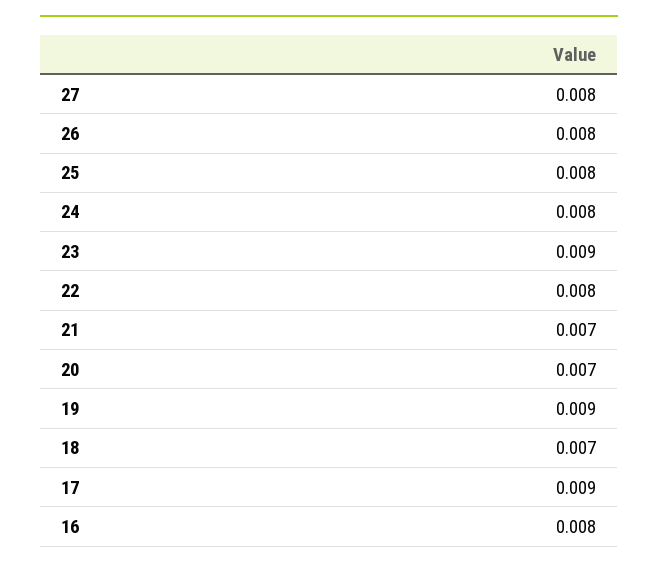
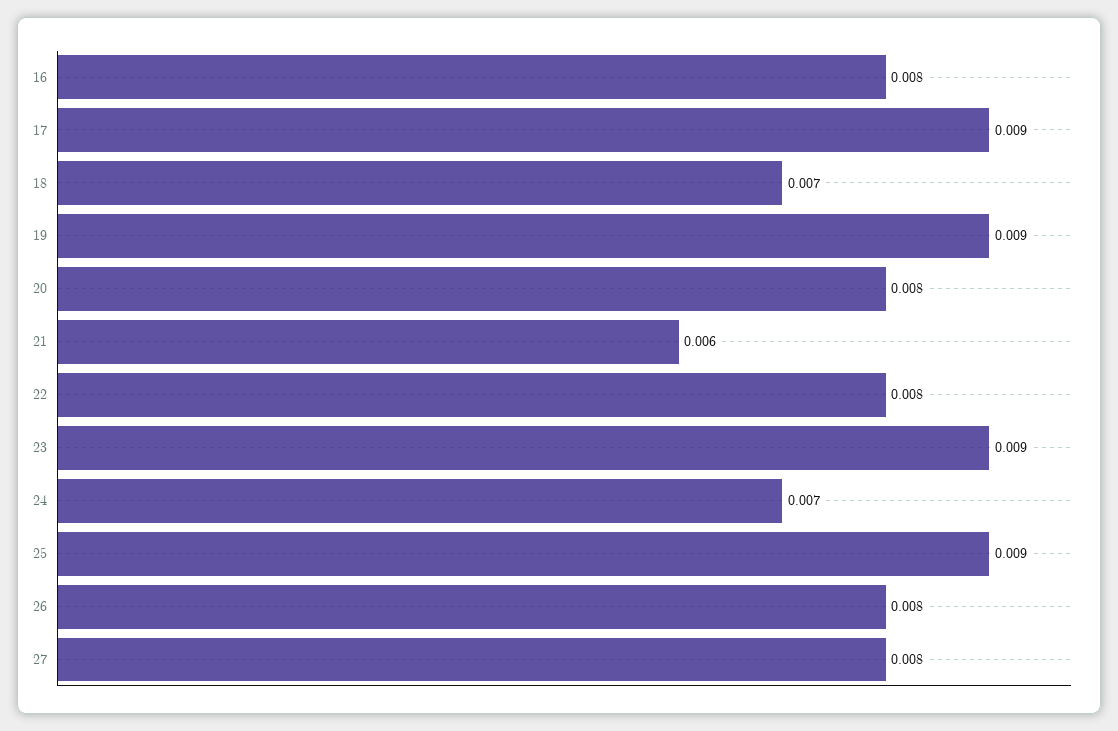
  {
    "27": 0.008,
    "26": 0.008,
-   "25": 0.008,
+   "25": 0.009,
-   "24": 0.008,
+   "24": 0.007,
    "23": 0.009,
    "22": 0.008,
-   "21": 0.007,
+   "21": 0.006,
-   "20": 0.007,
+   "20": 0.008,
    "19": 0.009,
    "18": 0.007,
    "17": 0.009,
    "16": 0.008
  }

